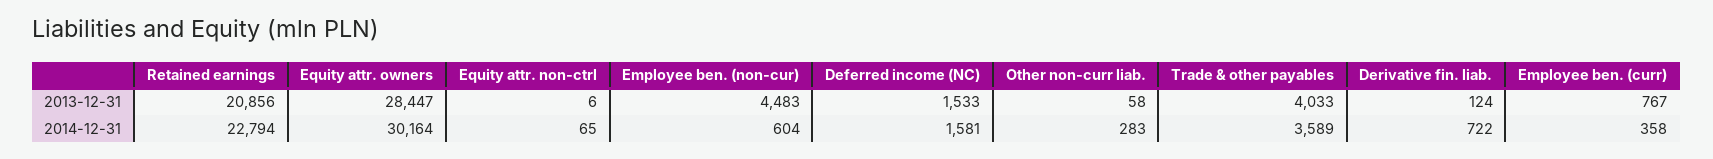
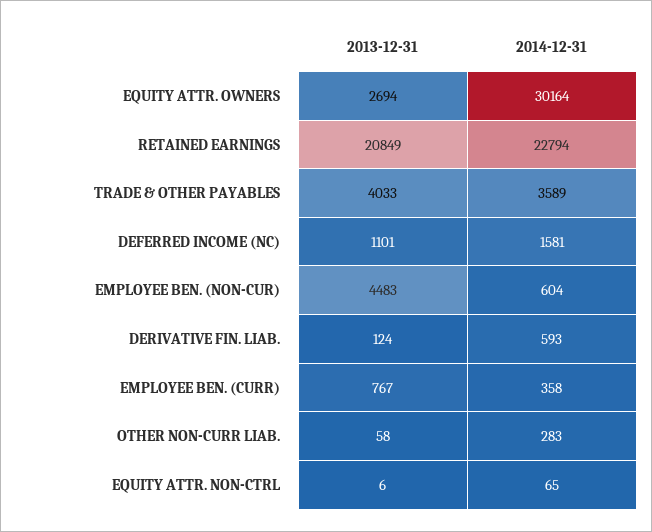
  {
    "Retained earnings": {
-     "2013-12-31": 20856,
+     "2013-12-31": 20849,
      "2014-12-31": 22794
    },
    "Equity attr. owners": {
-     "2013-12-31": 28447,
+     "2013-12-31": 2694,
      "2014-12-31": 30164
    },
    "Equity attr. non-ctrl": {
      "2013-12-31": 6,
      "2014-12-31": 65
    },
    "Employee ben. (non-cur)": {
      "2013-12-31": 4483,
      "2014-12-31": 604
    },
    "Deferred income (NC)": {
-     "2013-12-31": 1533,
+     "2013-12-31": 1101,
      "2014-12-31": 1581
    },
    "Other non-curr liab.": {
      "2013-12-31": 58,
      "2014-12-31": 283
    },
    "Trade & other payables": {
      "2013-12-31": 4033,
      "2014-12-31": 3589
    },
    "Derivative fin. liab.": {
      "2013-12-31": 124,
-     "2014-12-31": 722
+     "2014-12-31": 593
    },
    "Employee ben. (curr)": {
      "2013-12-31": 767,
      "2014-12-31": 358
    }
  }

